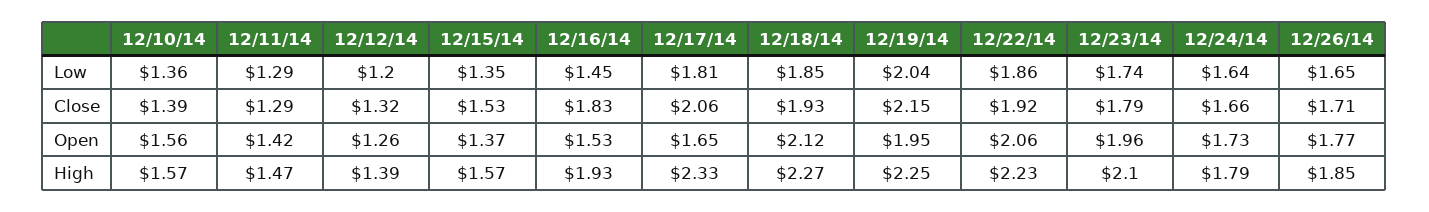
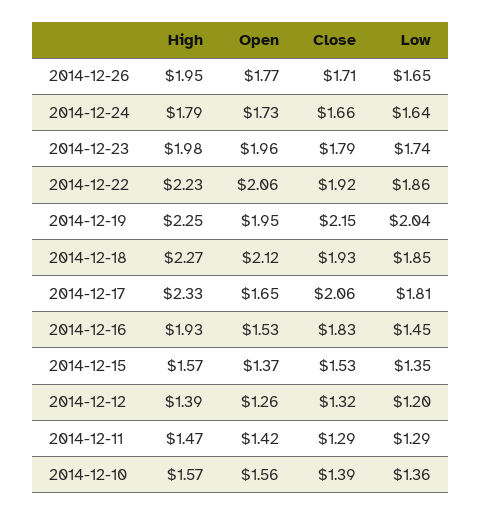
  {
    "12/10/14": {
      "Low": 1.36,
      "Close": 1.39,
      "Open": 1.56,
      "High": 1.57
    },
    "12/11/14": {
      "Low": 1.29,
      "Close": 1.29,
      "Open": 1.42,
      "High": 1.47
    },
    "12/12/14": {
      "Low": 1.2,
      "Close": 1.32,
      "Open": 1.26,
      "High": 1.39
    },
    "12/15/14": {
      "Low": 1.35,
      "Close": 1.53,
      "Open": 1.37,
      "High": 1.57
    },
    "12/16/14": {
      "Low": 1.45,
      "Close": 1.83,
      "Open": 1.53,
      "High": 1.93
    },
    "12/17/14": {
      "Low": 1.81,
      "Close": 2.06,
      "Open": 1.65,
      "High": 2.33
    },
    "12/18/14": {
      "Low": 1.85,
      "Close": 1.93,
      "Open": 2.12,
      "High": 2.27
    },
    "12/19/14": {
      "Low": 2.04,
      "Close": 2.15,
      "Open": 1.95,
      "High": 2.25
    },
    "12/22/14": {
      "Low": 1.86,
      "Close": 1.92,
      "Open": 2.06,
      "High": 2.23
    },
    "12/23/14": {
      "Low": 1.74,
      "Close": 1.79,
      "Open": 1.96,
-     "High": 2.1
+     "High": 1.98
    },
    "12/24/14": {
      "Low": 1.64,
      "Close": 1.66,
      "Open": 1.73,
      "High": 1.79
    },
    "12/26/14": {
      "Low": 1.65,
      "Close": 1.71,
      "Open": 1.77,
-     "High": 1.85
+     "High": 1.95
    }
  }

